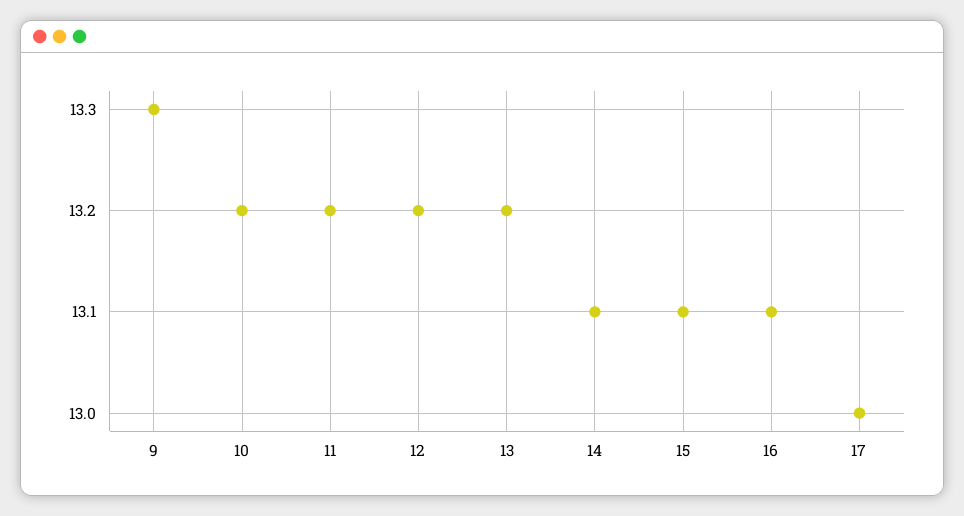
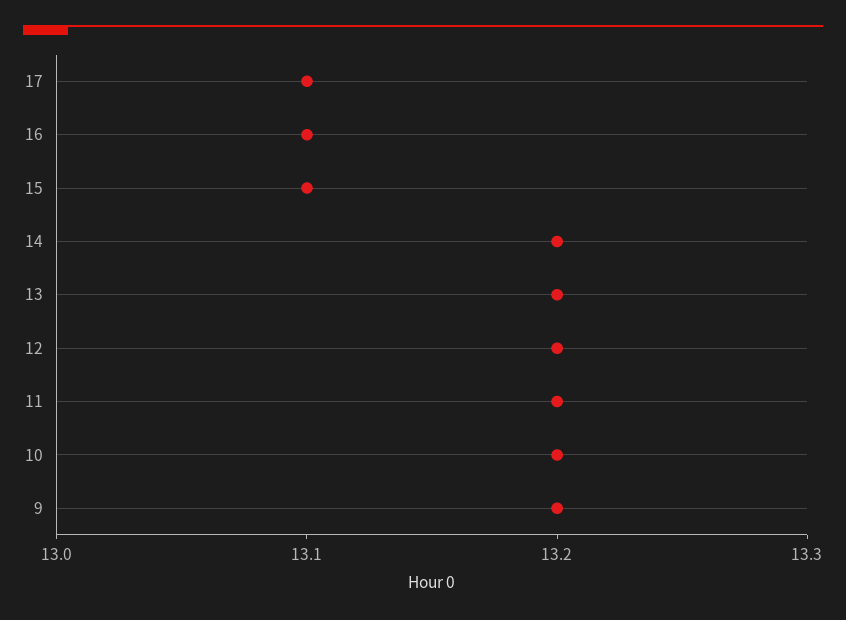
  {
-   "9": 13.3,
+   "9": 13.2,
    "10": 13.2,
    "11": 13.2,
    "12": 13.2,
    "13": 13.2,
-   "14": 13.1,
+   "14": 13.2,
    "15": 13.1,
    "16": 13.1,
-   "17": 13
+   "17": 13.1
  }

